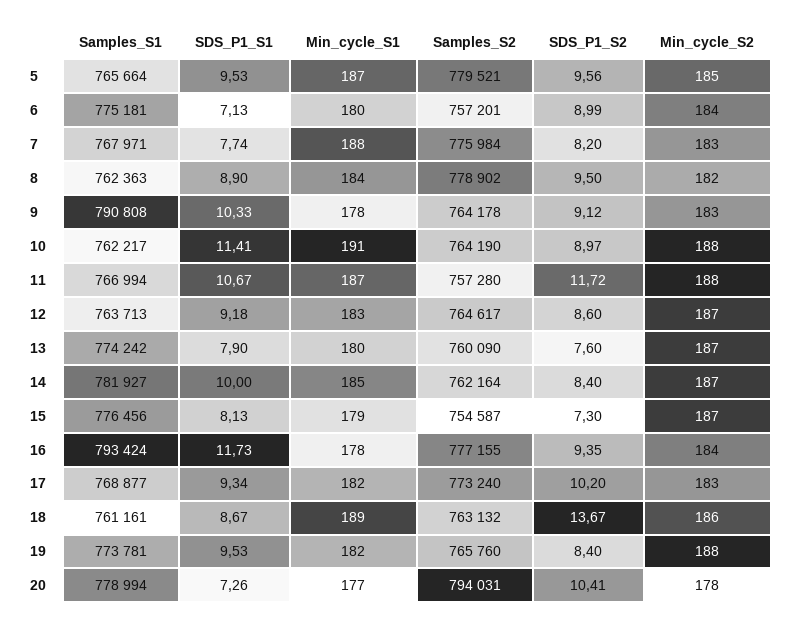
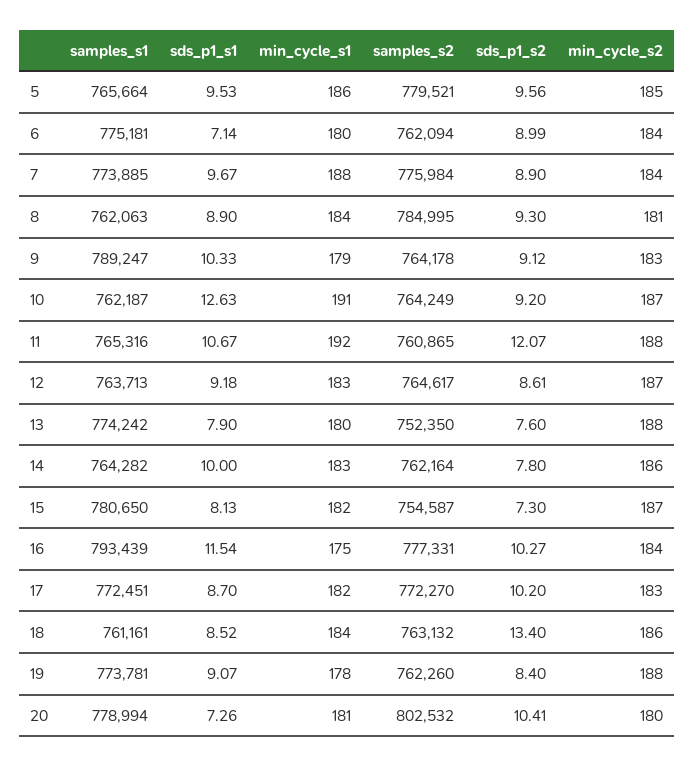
  {
    "Samples_S1": {
      "5": 765664,
      "6": 775181,
-     "7": 767971,
+     "7": 773885,
-     "8": 762363,
+     "8": 762063,
-     "9": 790808,
+     "9": 789247,
-     "10": 762217,
+     "10": 762187,
-     "11": 766994,
+     "11": 765316,
      "12": 763713,
      "13": 774242,
-     "14": 781927,
+     "14": 764282,
-     "15": 776456,
+     "15": 780650,
-     "16": 793424,
+     "16": 793439,
-     "17": 768877,
+     "17": 772451,
      "18": 761161,
      "19": 773781,
      "20": 778994
    },
    "SDS_P1_S1": {
      "5": 9.53,
-     "6": 7.13,
+     "6": 7.14,
-     "7": 7.74,
+     "7": 9.67,
      "8": 8.9,
      "9": 10.33,
-     "10": 11.41,
+     "10": 12.63,
      "11": 10.67,
      "12": 9.18,
      "13": 7.9,
      "14": 10,
      "15": 8.13,
-     "16": 11.73,
+     "16": 11.54,
-     "17": 9.34,
+     "17": 8.7,
-     "18": 8.67,
+     "18": 8.52,
-     "19": 9.53,
+     "19": 9.07,
      "20": 7.26
    },
    "Min_cycle_S1": {
-     "5": 187,
+     "5": 186,
      "6": 180,
      "7": 188,
      "8": 184,
-     "9": 178,
+     "9": 179,
      "10": 191,
-     "11": 187,
+     "11": 192,
      "12": 183,
      "13": 180,
-     "14": 185,
+     "14": 183,
-     "15": 179,
+     "15": 182,
-     "16": 178,
+     "16": 175,
      "17": 182,
-     "18": 189,
+     "18": 184,
-     "19": 182,
+     "19": 178,
-     "20": 177
+     "20": 181
    },
    "Samples_S2": {
      "5": 779521,
-     "6": 757201,
+     "6": 762094,
      "7": 775984,
-     "8": 778902,
+     "8": 784995,
      "9": 764178,
-     "10": 764190,
+     "10": 764249,
-     "11": 757280,
+     "11": 760865,
      "12": 764617,
-     "13": 760090,
+     "13": 752350,
      "14": 762164,
      "15": 754587,
-     "16": 777155,
+     "16": 777331,
-     "17": 773240,
+     "17": 772270,
      "18": 763132,
-     "19": 765760,
+     "19": 762260,
-     "20": 794031
+     "20": 802532
    },
    "SDS_P1_S2": {
      "5": 9.56,
      "6": 8.99,
-     "7": 8.2,
+     "7": 8.9,
-     "8": 9.5,
+     "8": 9.3,
      "9": 9.12,
-     "10": 8.97,
+     "10": 9.2,
-     "11": 11.72,
+     "11": 12.07,
-     "12": 8.6,
+     "12": 8.61,
      "13": 7.6,
-     "14": 8.4,
+     "14": 7.8,
      "15": 7.3,
-     "16": 9.35,
+     "16": 10.27,
      "17": 10.2,
-     "18": 13.67,
+     "18": 13.4,
      "19": 8.4,
      "20": 10.41
    },
    "Min_cycle_S2": {
      "5": 185,
      "6": 184,
-     "7": 183,
+     "7": 184,
-     "8": 182,
+     "8": 181,
      "9": 183,
-     "10": 188,
+     "10": 187,
      "11": 188,
      "12": 187,
-     "13": 187,
+     "13": 188,
-     "14": 187,
+     "14": 186,
      "15": 187,
      "16": 184,
      "17": 183,
      "18": 186,
      "19": 188,
-     "20": 178
+     "20": 180
    }
  }

